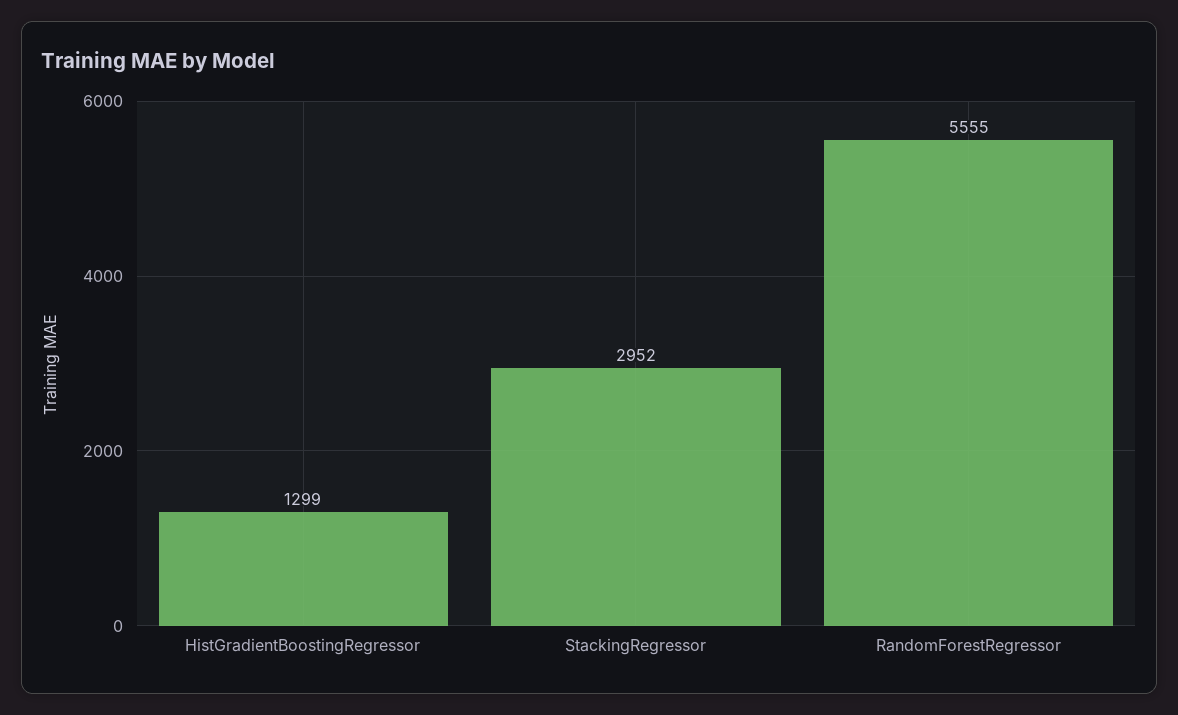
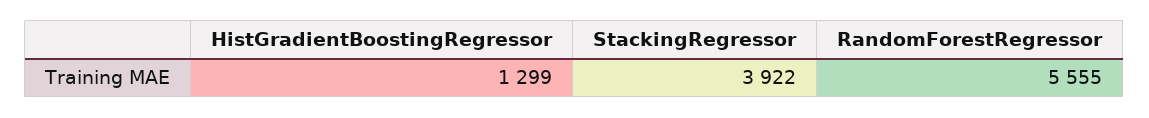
  {
    "HistGradientBoostingRegressor": 1299,
-   "StackingRegressor": 2952,
+   "StackingRegressor": 3922,
    "RandomForestRegressor": 5555
  }

